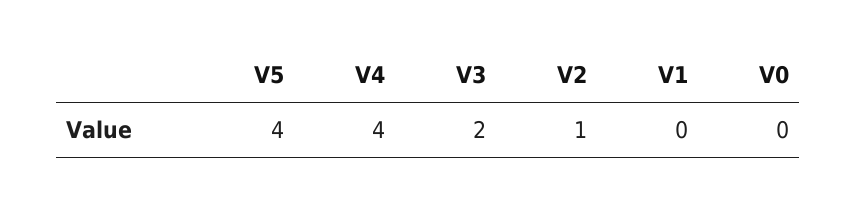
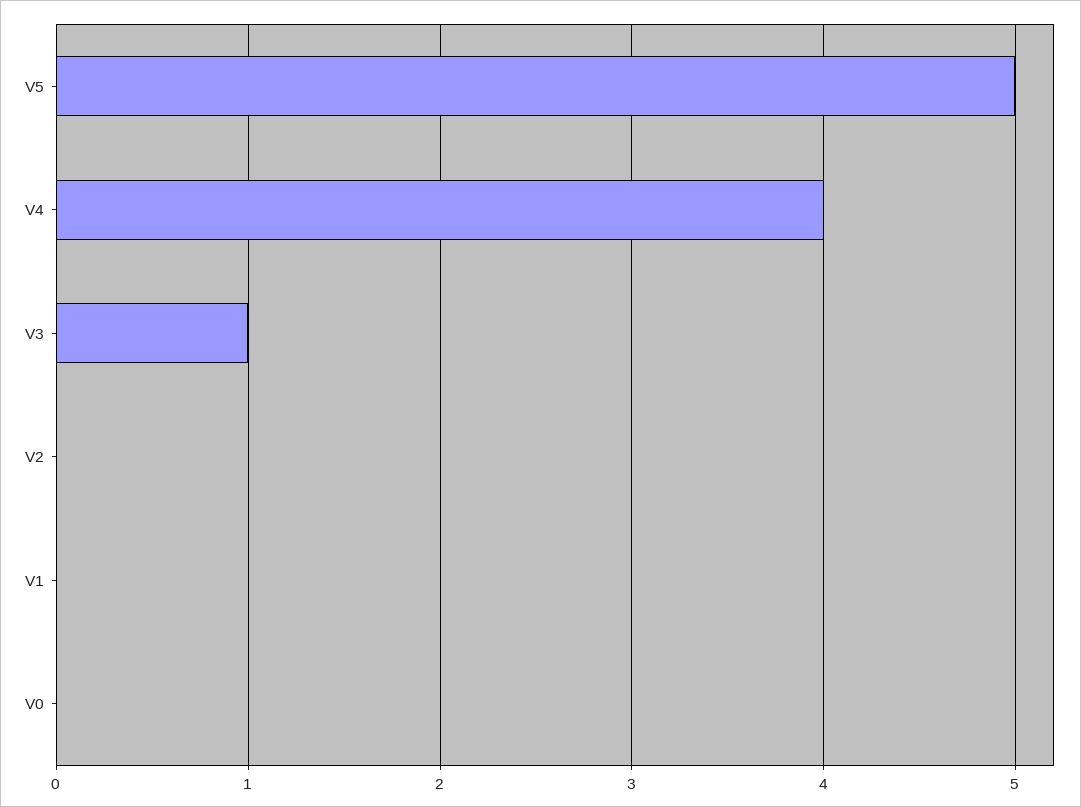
  {
-   "V5": 4,
+   "V5": 5,
    "V4": 4,
-   "V3": 2,
+   "V3": 1,
-   "V2": 1,
+   "V2": 0,
    "V1": 0,
    "V0": 0
  }

